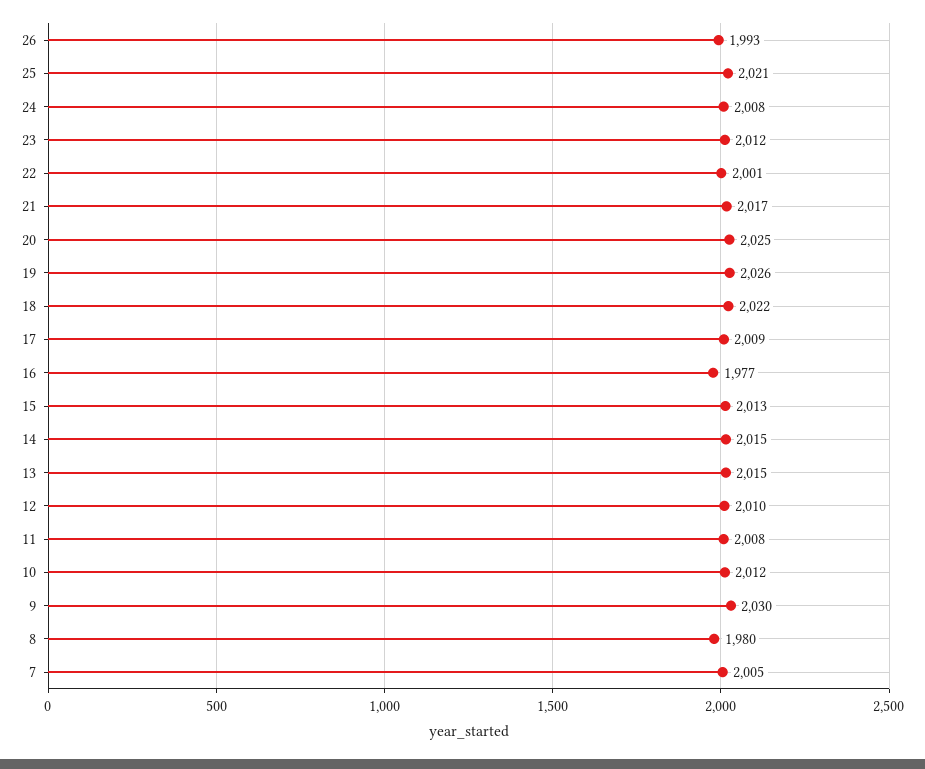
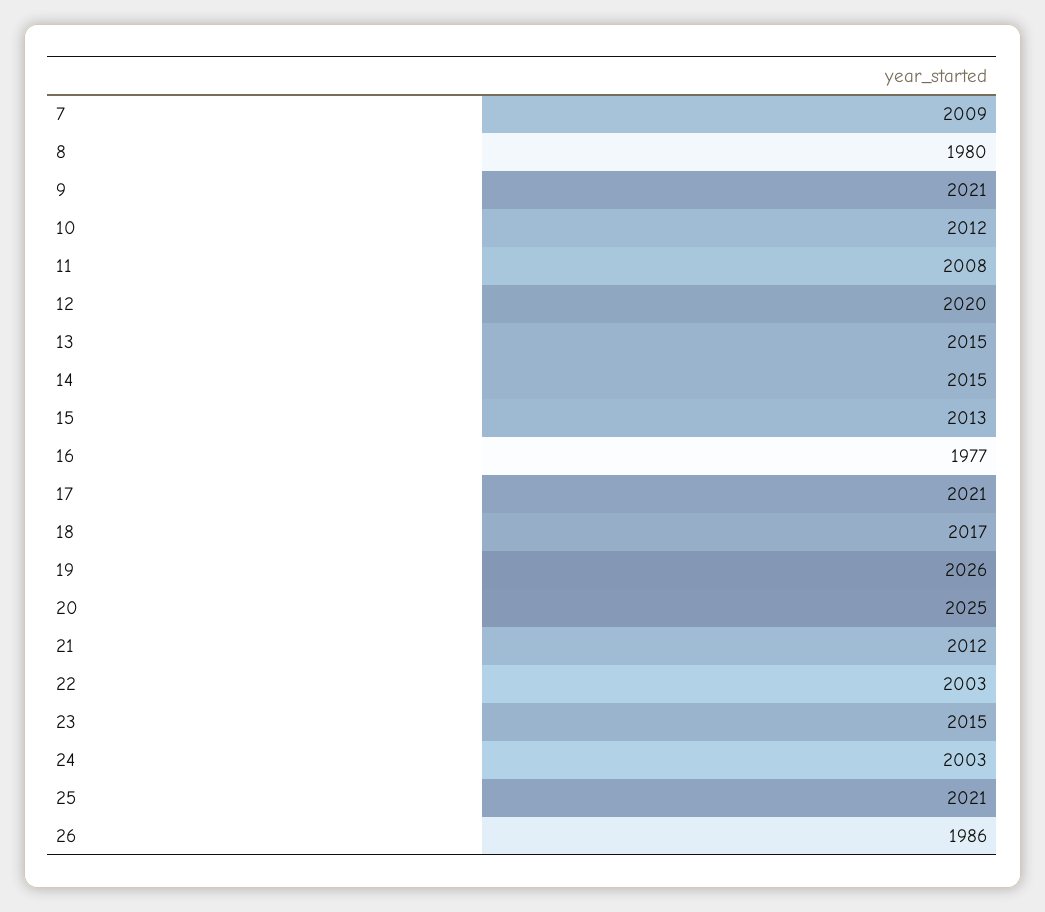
  {
-   "26": 1993,
+   "26": 1986,
    "25": 2021,
-   "24": 2008,
+   "24": 2003,
-   "23": 2012,
+   "23": 2015,
-   "22": 2001,
+   "22": 2003,
-   "21": 2017,
+   "21": 2012,
    "20": 2025,
    "19": 2026,
-   "18": 2022,
+   "18": 2017,
-   "17": 2009,
+   "17": 2021,
    "16": 1977,
    "15": 2013,
    "14": 2015,
    "13": 2015,
-   "12": 2010,
+   "12": 2020,
    "11": 2008,
    "10": 2012,
-   "9": 2030,
+   "9": 2021,
    "8": 1980,
-   "7": 2005
+   "7": 2009
  }

